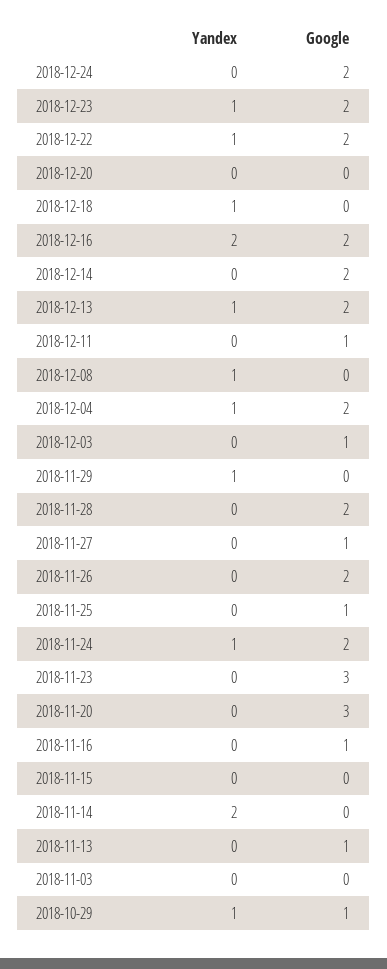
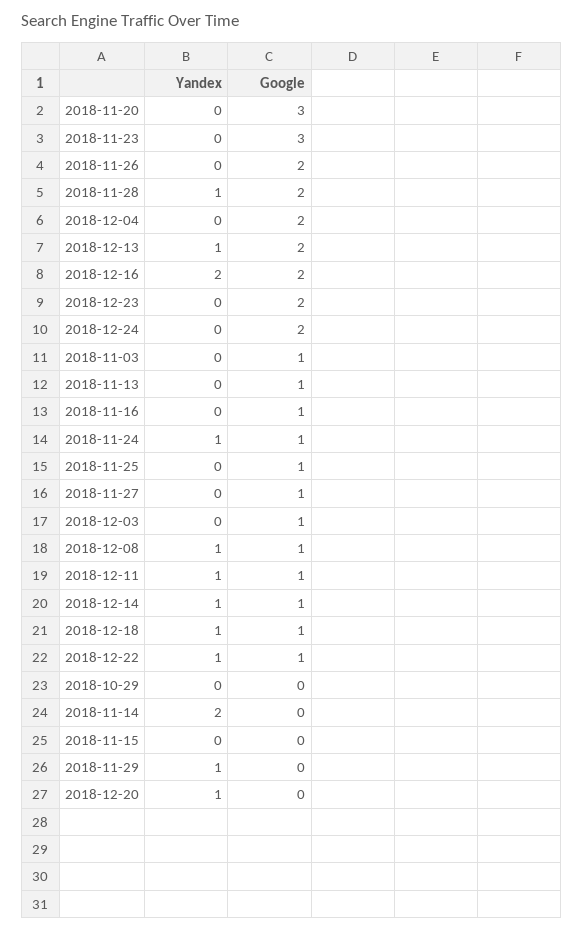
  {
    "Yandex": {
      "2018-12-24": 0,
-     "2018-12-23": 1,
+     "2018-12-23": 0,
      "2018-12-22": 1,
-     "2018-12-20": 0,
+     "2018-12-20": 1,
      "2018-12-18": 1,
      "2018-12-16": 2,
-     "2018-12-14": 0,
+     "2018-12-14": 1,
      "2018-12-13": 1,
-     "2018-12-11": 0,
+     "2018-12-11": 1,
      "2018-12-08": 1,
-     "2018-12-04": 1,
+     "2018-12-04": 0,
      "2018-12-03": 0,
      "2018-11-29": 1,
-     "2018-11-28": 0,
+     "2018-11-28": 1,
      "2018-11-27": 0,
      "2018-11-26": 0,
      "2018-11-25": 0,
      "2018-11-24": 1,
      "2018-11-23": 0,
      "2018-11-20": 0,
      "2018-11-16": 0,
      "2018-11-15": 0,
      "2018-11-14": 2,
      "2018-11-13": 0,
      "2018-11-03": 0,
-     "2018-10-29": 1
+     "2018-10-29": 0
    },
    "Google": {
      "2018-12-24": 2,
      "2018-12-23": 2,
-     "2018-12-22": 2,
+     "2018-12-22": 1,
      "2018-12-20": 0,
-     "2018-12-18": 0,
+     "2018-12-18": 1,
      "2018-12-16": 2,
-     "2018-12-14": 2,
+     "2018-12-14": 1,
      "2018-12-13": 2,
      "2018-12-11": 1,
-     "2018-12-08": 0,
+     "2018-12-08": 1,
      "2018-12-04": 2,
      "2018-12-03": 1,
      "2018-11-29": 0,
      "2018-11-28": 2,
      "2018-11-27": 1,
      "2018-11-26": 2,
      "2018-11-25": 1,
-     "2018-11-24": 2,
+     "2018-11-24": 1,
      "2018-11-23": 3,
      "2018-11-20": 3,
      "2018-11-16": 1,
      "2018-11-15": 0,
      "2018-11-14": 0,
      "2018-11-13": 1,
-     "2018-11-03": 0,
+     "2018-11-03": 1,
-     "2018-10-29": 1
+     "2018-10-29": 0
    }
  }

